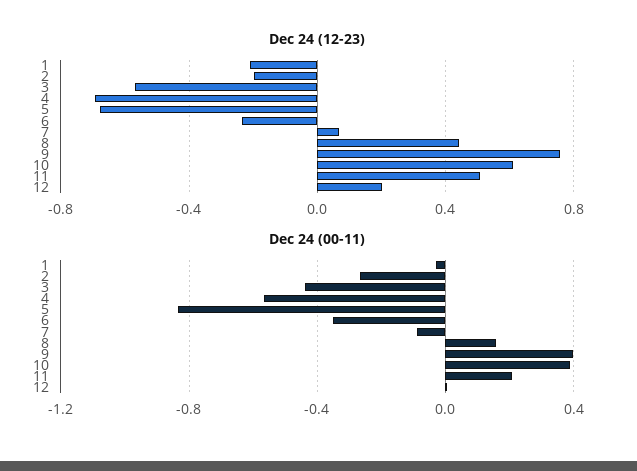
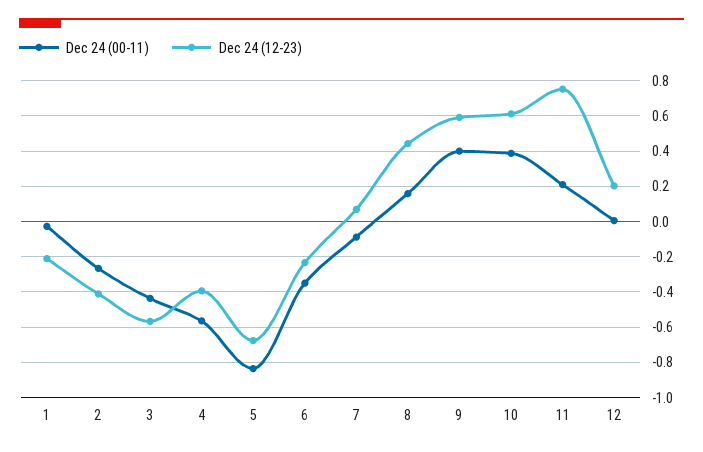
  {
    "Dec 24 (12-23)": {
      "1": -0.2,
-     "2": -0.2,
+     "2": -0.4,
      "3": -0.55,
-     "4": -0.7,
+     "4": -0.4,
      "5": -0.7,
      "6": -0.25,
      "7": 0.05,
      "8": 0.45,
-     "9": 0.75,
+     "9": 0.6,
      "10": 0.6,
-     "11": 0.5,
+     "11": 0.75,
      "12": 0.2
    },
    "Dec 24 (00-11)": {
      "1": -0.05,
      "2": -0.25,
      "3": -0.45,
      "4": -0.55,
      "5": -0.85,
      "6": -0.35,
      "7": -0.1,
      "8": 0.15,
      "9": 0.4,
      "10": 0.4,
      "11": 0.2,
      "12": 0
    }
  }

